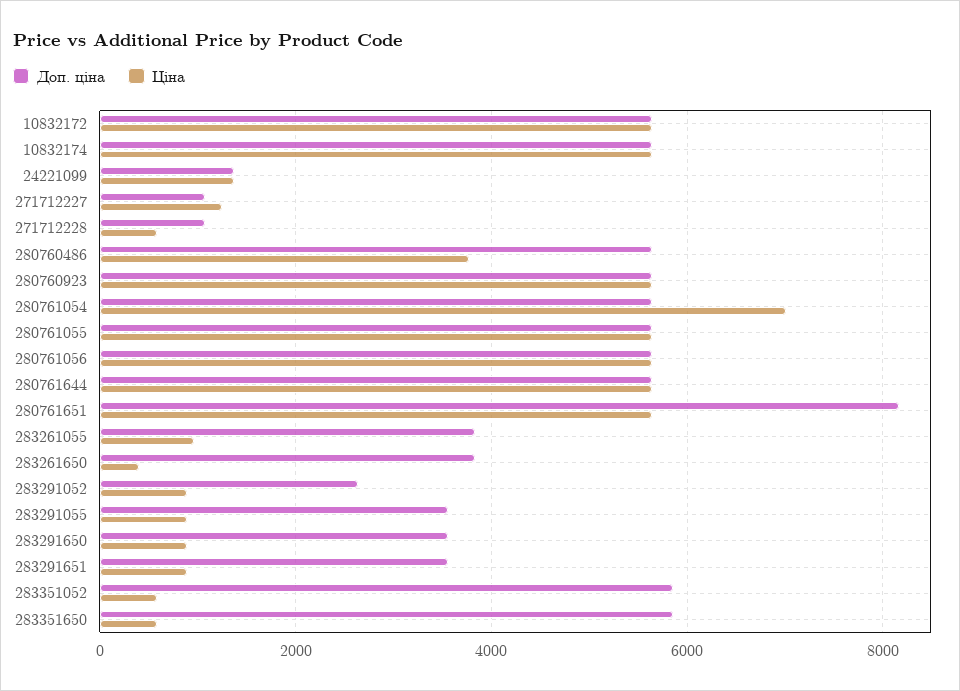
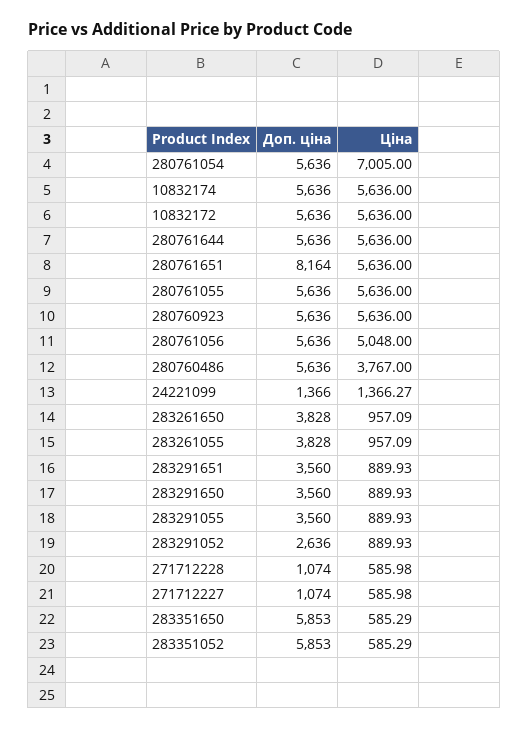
  {
    "Доп. ціна": {
      "10832172": 5636,
      "10832174": 5636,
      "24221099": 1366,
      "271712227": 1074,
      "271712228": 1074,
      "280760486": 5636,
      "280760923": 5636,
      "280761054": 5636,
      "280761055": 5636,
      "280761056": 5636,
      "280761644": 5636,
      "280761651": 8164,
      "283261055": 3828,
      "283261650": 3828,
      "283291052": 2636,
      "283291055": 3560,
      "283291650": 3560,
      "283291651": 3560,
      "283351052": 5853,
      "283351650": 5853
    },
    "Ціна": {
      "10832172": 5636,
      "10832174": 5636,
      "24221099": 1366.27,
-     "271712227": 1200,
+     "271712227": 585.98,
      "271712228": 585.98,
      "280760486": 3767,
      "280760923": 5636,
      "280761054": 7005,
      "280761055": 5636,
-     "280761056": 5600,
+     "280761056": 5048,
      "280761644": 5636,
      "280761651": 5636,
      "283261055": 957.09,
-     "283261650": 400,
+     "283261650": 957.09,
      "283291052": 889.93,
      "283291055": 889.93,
      "283291650": 889.93,
      "283291651": 889.93,
      "283351052": 585.29,
      "283351650": 585.29
    }
  }

